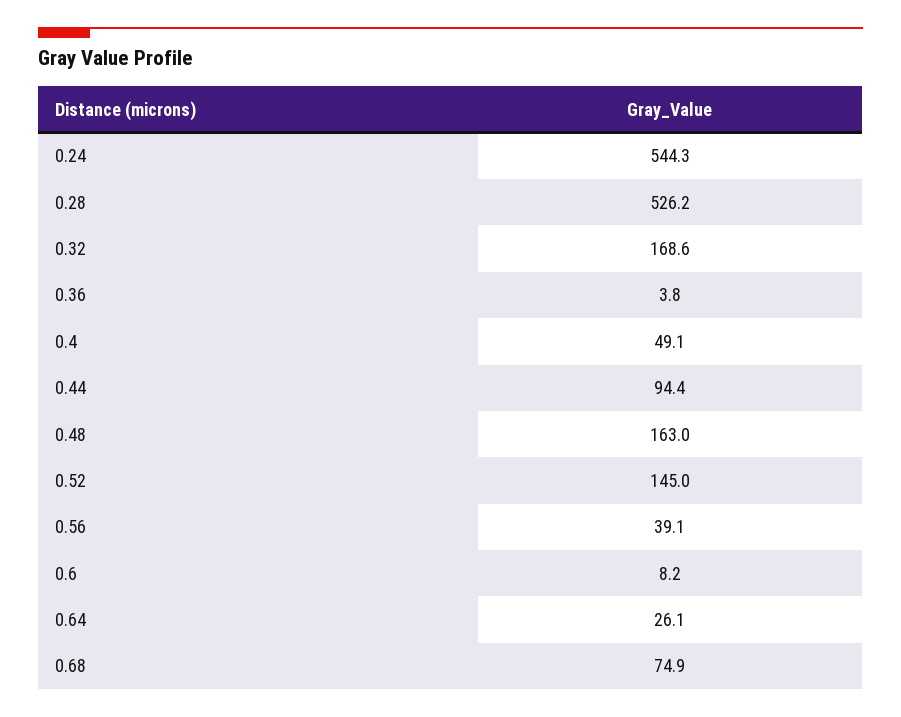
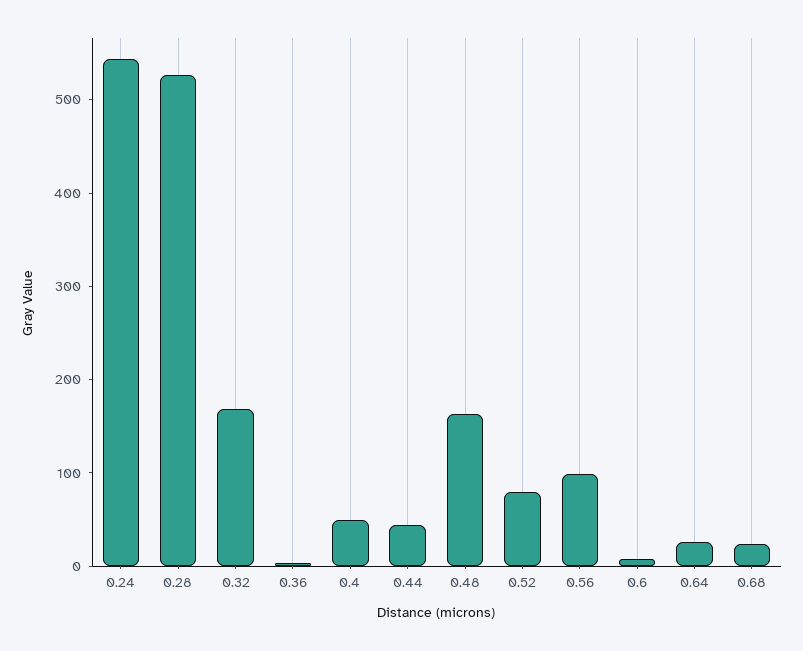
  {
    "0.24": 544.3,
    "0.28": 526.2,
    "0.32": 168.6,
    "0.36": 3.8,
    "0.4": 49.1,
-   "0.44": 94.4,
+   "0.44": 40,
    "0.48": 163,
-   "0.52": 145,
+   "0.52": 80,
-   "0.56": 39.1,
+   "0.56": 100,
    "0.6": 8.2,
    "0.64": 26.1,
-   "0.68": 74.9
+   "0.68": 20
  }

